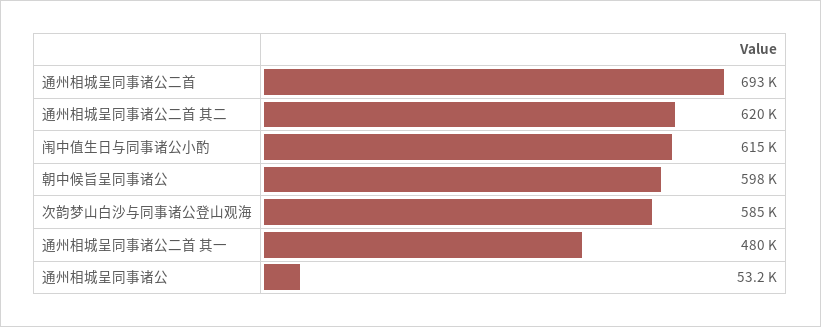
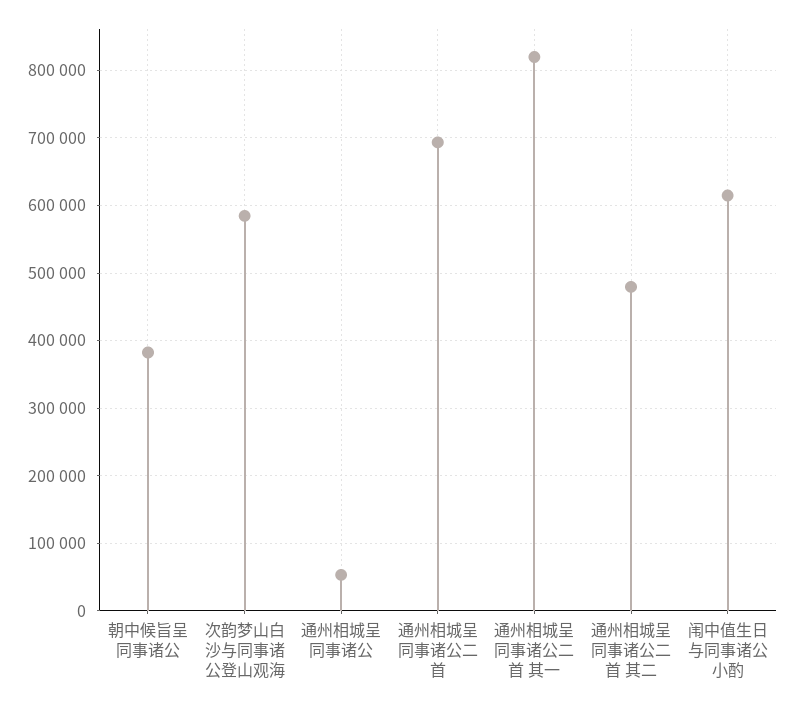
  {
    "通州相城呈同事诸公二首": 693000,
-   "通州相城呈同事诸公二首 其二": 620000,
+   "通州相城呈同事诸公二首 其二": 480000,
    "闱中值生日与同事诸公小酌": 615000,
-   "朝中候旨呈同事诸公": 598000,
+   "朝中候旨呈同事诸公": 380000,
    "次韵梦山白沙与同事诸公登山观海": 585000,
-   "通州相城呈同事诸公二首 其一": 480000,
+   "通州相城呈同事诸公二首 其一": 820000,
    "通州相城呈同事诸公": 53200
  }

